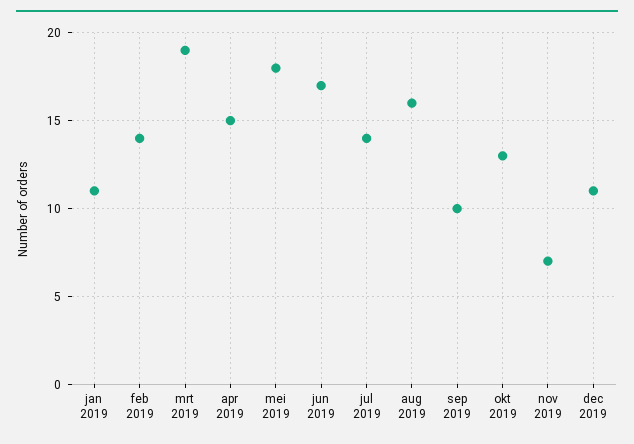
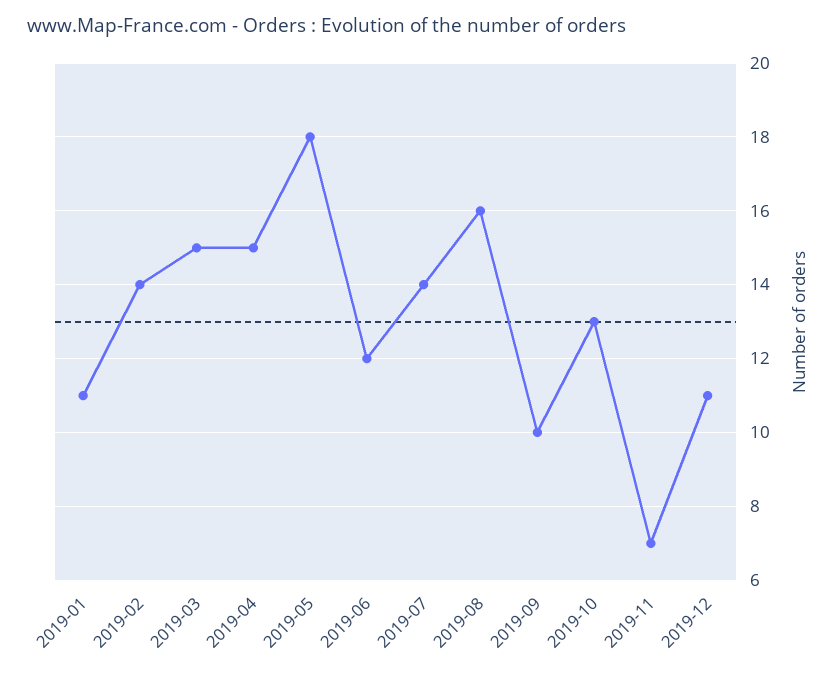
  {
    "jan 2019": 11,
    "feb 2019": 14,
-   "mrt 2019": 19,
+   "mrt 2019": 15,
    "apr 2019": 15,
    "mei 2019": 18,
-   "jun 2019": 17,
+   "jun 2019": 12,
    "jul 2019": 14,
    "aug 2019": 16,
    "sep 2019": 10,
    "okt 2019": 13,
    "nov 2019": 7,
    "dec 2019": 11
  }

